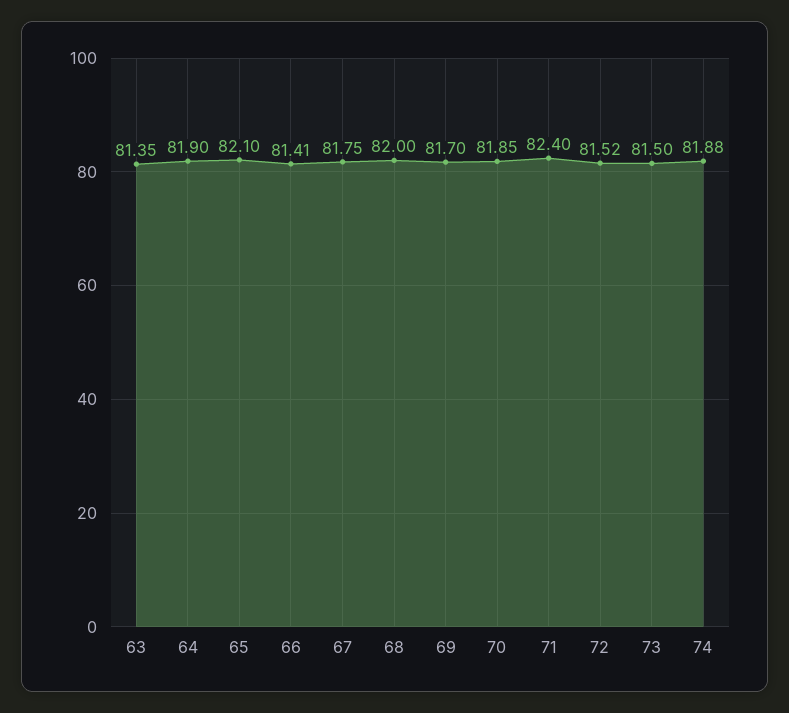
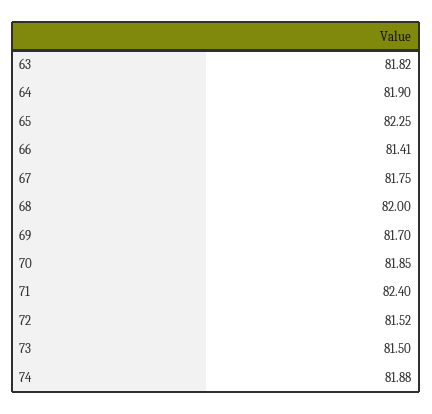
  {
-   "63": 81.35,
+   "63": 81.82,
    "64": 81.9,
-   "65": 82.1,
+   "65": 82.25,
    "66": 81.41,
    "67": 81.75,
    "68": 82,
    "69": 81.7,
    "70": 81.85,
    "71": 82.4,
    "72": 81.52,
    "73": 81.5,
    "74": 81.88
  }

